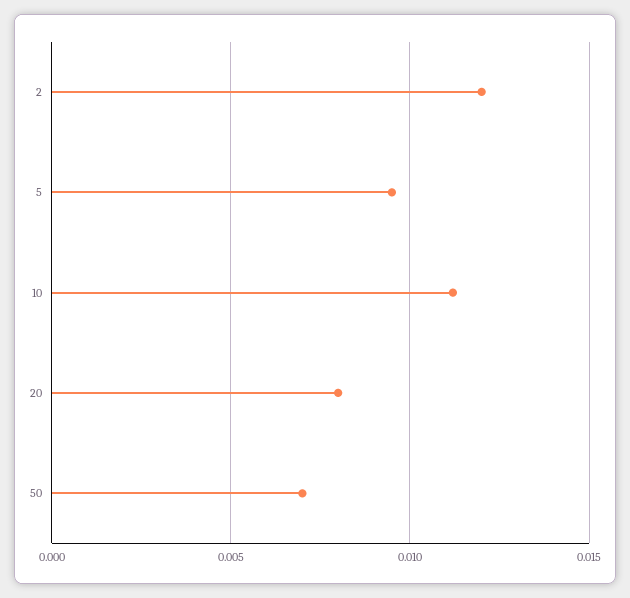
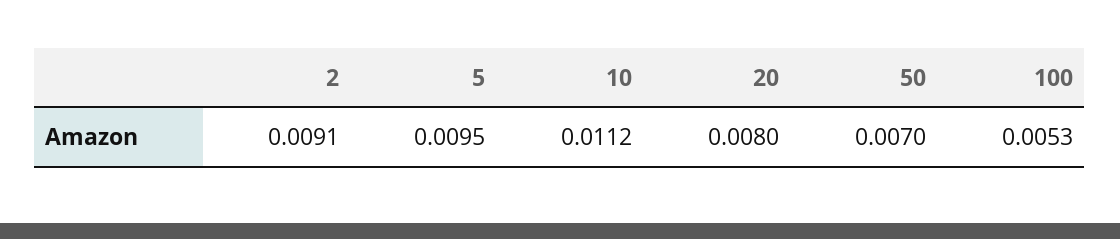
  {
-   "2": 0.012,
+   "2": 0.0091,
    "5": 0.0095,
    "10": 0.0112,
    "20": 0.008,
-   "50": 0.007
+   "50": 0.007,
+   "100": 0.0053
  }

